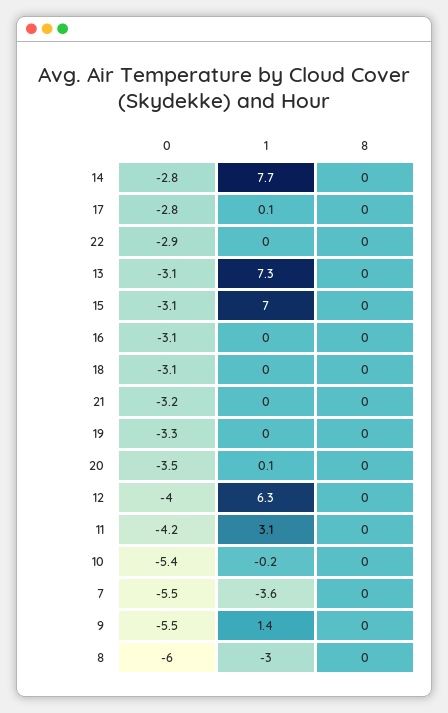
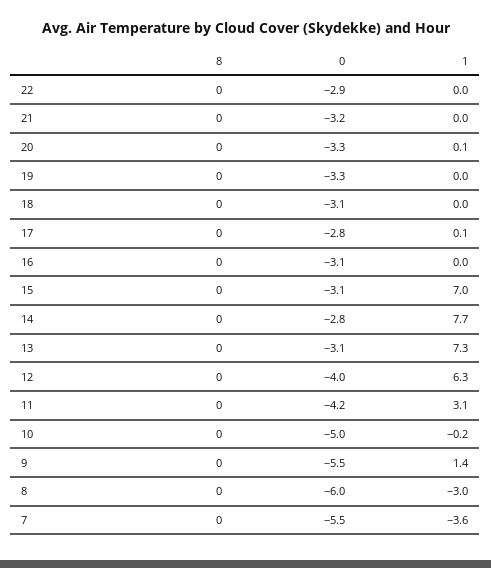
  {
    "0": {
      "14": -2.8,
      "17": -2.8,
      "22": -2.9,
      "13": -3.1,
      "15": -3.1,
      "16": -3.1,
      "18": -3.1,
      "21": -3.2,
      "19": -3.3,
-     "20": -3.5,
+     "20": -3.3,
      "12": -4,
      "11": -4.2,
-     "10": -5.4,
+     "10": -5,
      "7": -5.5,
      "9": -5.5,
      "8": -6
    },
    "1": {
      "14": 7.7,
      "17": 0.1,
      "22": 0,
      "13": 7.3,
      "15": 7,
      "16": 0,
      "18": 0,
      "21": 0,
      "19": 0,
      "20": 0.1,
      "12": 6.3,
      "11": 3.1,
      "10": -0.2,
      "7": -3.6,
      "9": 1.4,
      "8": -3
    },
    "8": {
      "14": 0,
      "17": 0,
      "22": 0,
      "13": 0,
      "15": 0,
      "16": 0,
      "18": 0,
      "21": 0,
      "19": 0,
      "20": 0,
      "12": 0,
      "11": 0,
      "10": 0,
      "7": 0,
      "9": 0,
      "8": 0
    }
  }

